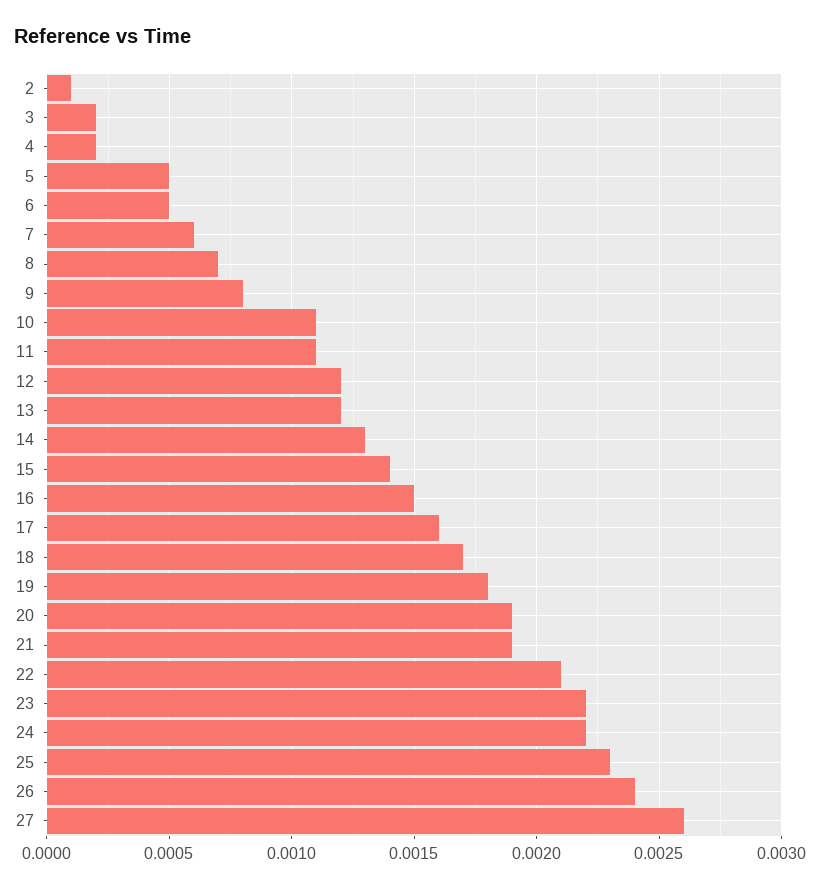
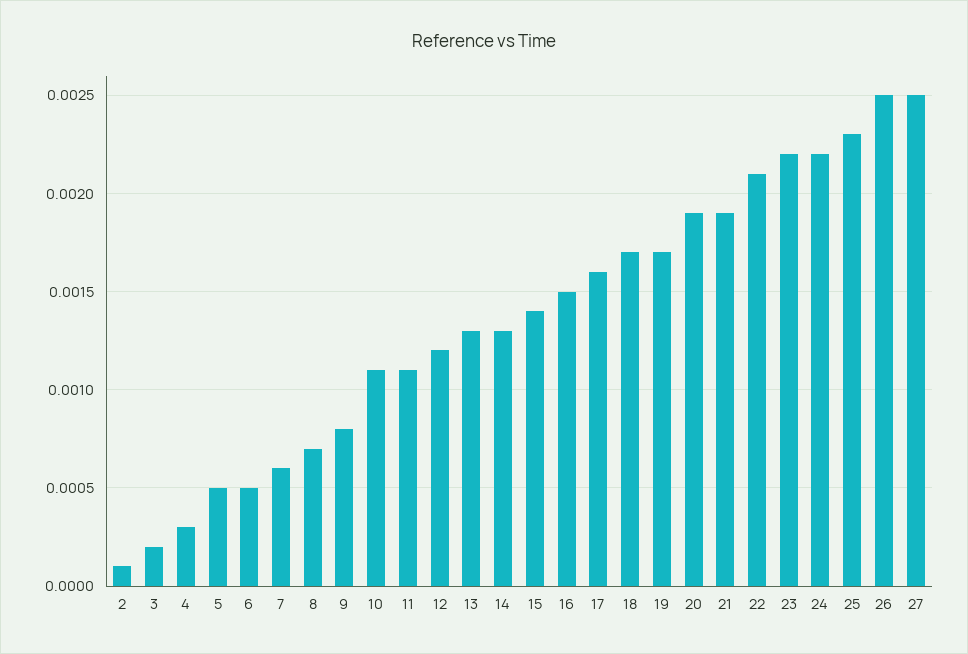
  {
    "2": 0.0001,
    "3": 0.0002,
-   "4": 0.0002,
+   "4": 0.0003,
    "5": 0.0005,
    "6": 0.0005,
    "7": 0.0006,
    "8": 0.0007,
    "9": 0.0008,
    "10": 0.0011,
    "11": 0.0011,
    "12": 0.0012,
-   "13": 0.0012,
+   "13": 0.0013,
    "14": 0.0013,
    "15": 0.0014,
    "16": 0.0015,
    "17": 0.0016,
    "18": 0.0017,
-   "19": 0.0018,
+   "19": 0.0017,
    "20": 0.0019,
    "21": 0.0019,
    "22": 0.0021,
    "23": 0.0022,
    "24": 0.0022,
    "25": 0.0023,
-   "26": 0.0024,
+   "26": 0.0025,
-   "27": 0.0026
+   "27": 0.0025
  }

